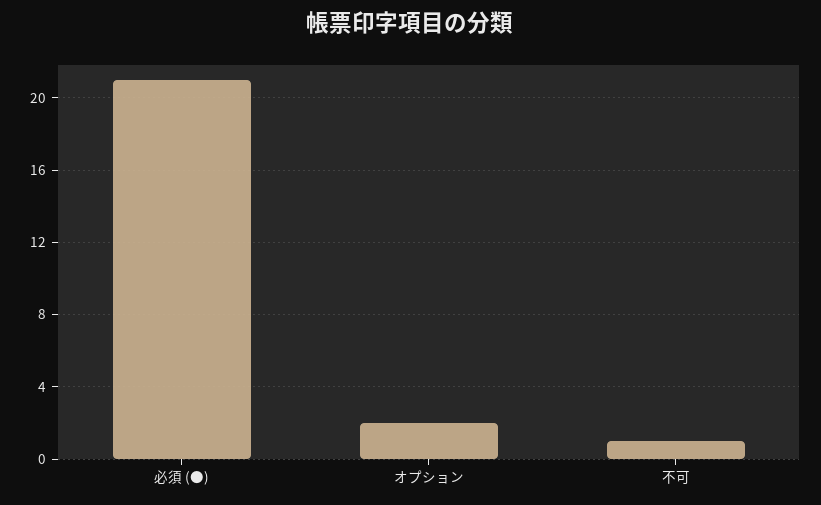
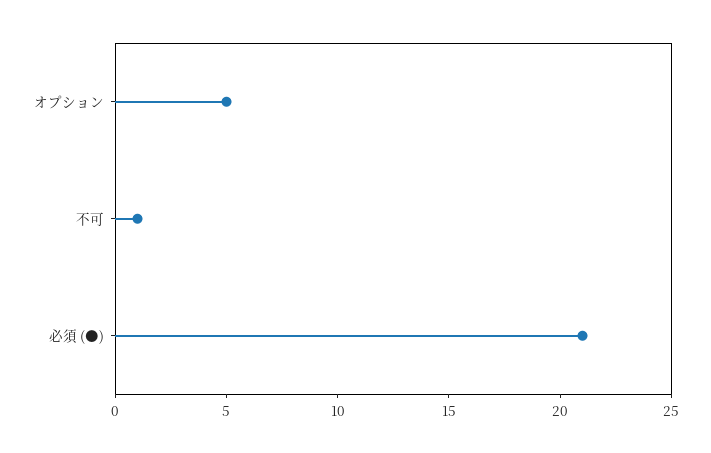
  {
    "必須 (●)": 21,
-   "オプション": 2,
+   "オプション": 5,
    "不可": 1
  }

